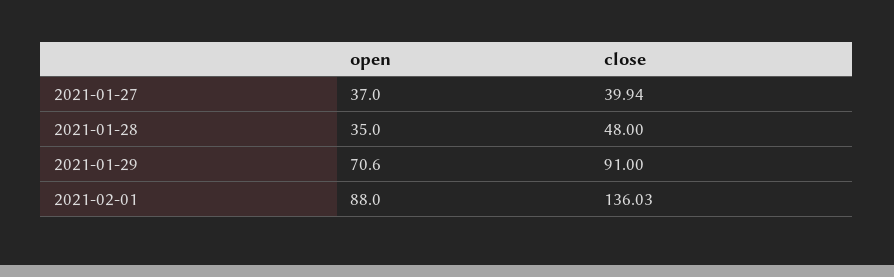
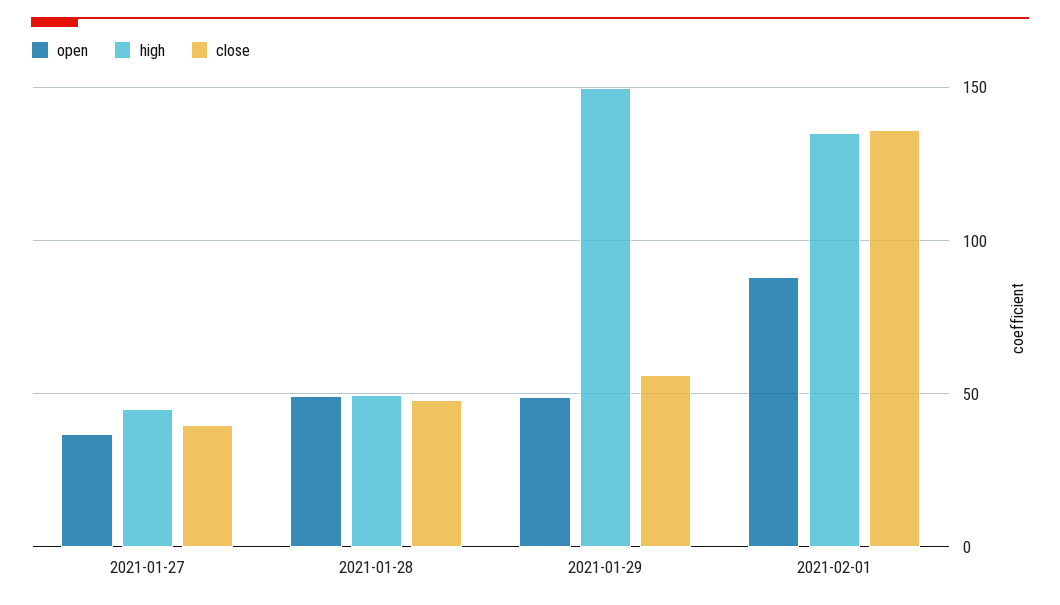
  {
    "open": {
      "2021-01-27": 37,
-     "2021-01-28": 35,
+     "2021-01-28": 50,
-     "2021-01-29": 70.6,
+     "2021-01-29": 50,
      "2021-02-01": 88
    },
    "close": {
      "2021-01-27": 39.94,
      "2021-01-28": 48,
-     "2021-01-29": 91,
+     "2021-01-29": 55,
      "2021-02-01": 136.03
-   }
+   },
+   "high": {
+     "2021-01-27": 45,
+     "2021-01-28": 50,
+     "2021-01-29": 150,
+     "2021-02-01": 135
+   }
  }

